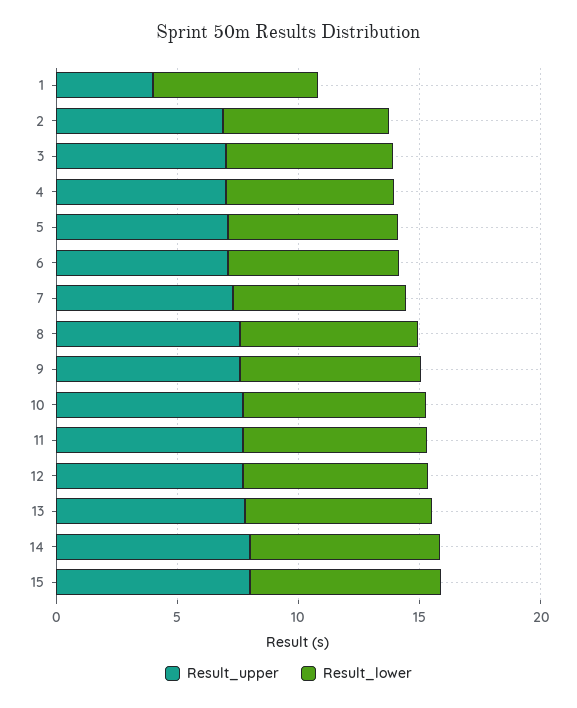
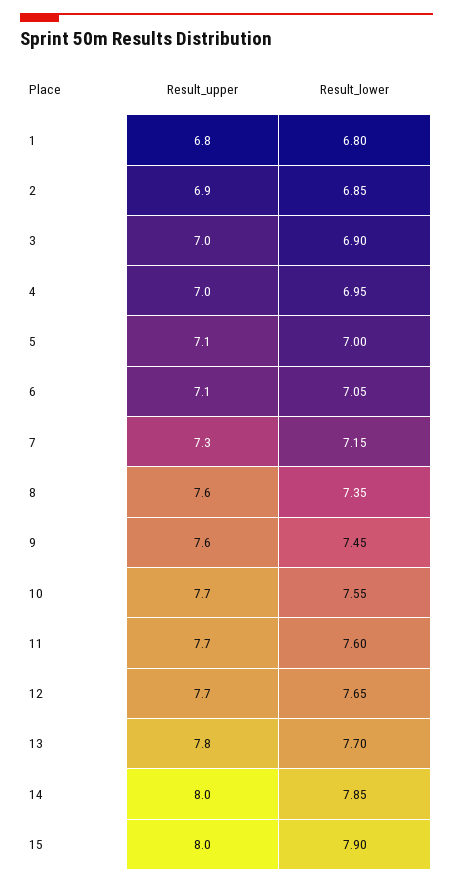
  {
    "Result_upper": {
-     "1": 4,
+     "1": 6.8,
      "2": 6.9,
      "3": 7,
      "4": 7,
      "5": 7.1,
      "6": 7.1,
      "7": 7.3,
      "8": 7.6,
      "9": 7.6,
      "10": 7.7,
      "11": 7.7,
      "12": 7.7,
      "13": 7.8,
      "14": 8,
      "15": 8
    },
    "Result_lower": {
      "1": 6.8,
      "2": 6.85,
      "3": 6.9,
      "4": 6.95,
      "5": 7,
      "6": 7.05,
      "7": 7.15,
      "8": 7.35,
      "9": 7.45,
      "10": 7.55,
      "11": 7.6,
      "12": 7.65,
      "13": 7.7,
      "14": 7.85,
      "15": 7.9
    }
  }

